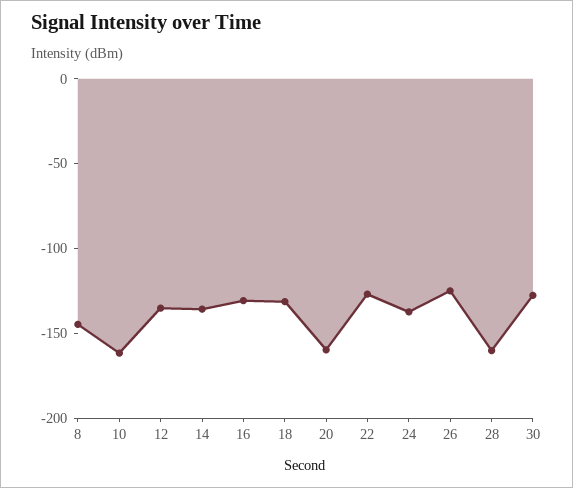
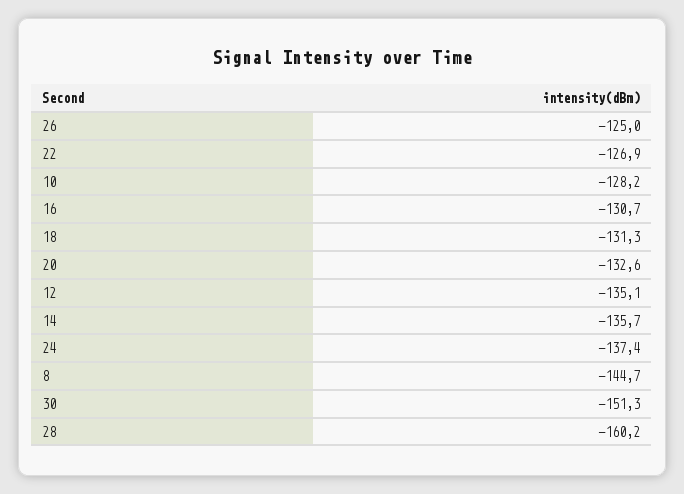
  {
    "8": -144.7,
-   "10": -160,
+   "10": -128.2,
    "12": -135.1,
    "14": -135.7,
    "16": -130.7,
    "18": -131.3,
-   "20": -160,
+   "20": -132.6,
    "22": -126.9,
    "24": -137.4,
    "26": -125,
    "28": -160.2,
-   "30": -130
+   "30": -151.3
  }

